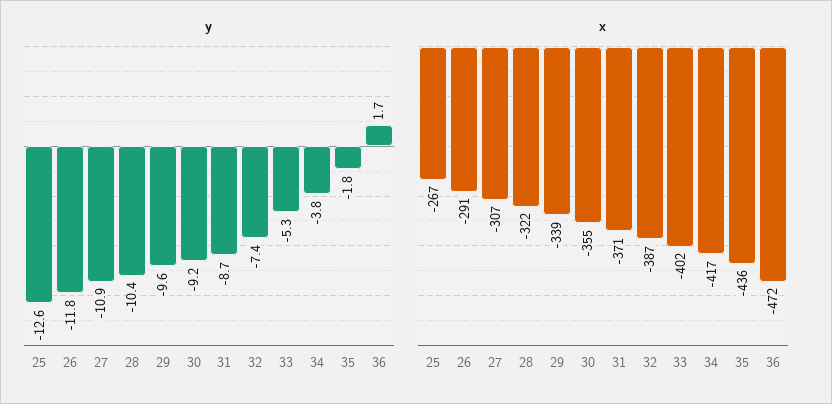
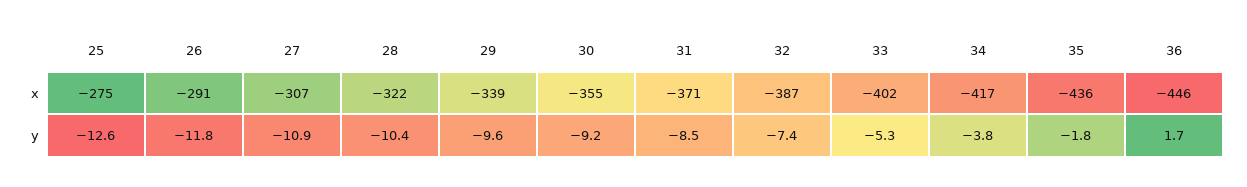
  {
    "y": {
      "25": -12.6,
      "26": -11.8,
      "27": -10.9,
      "28": -10.4,
      "29": -9.6,
      "30": -9.2,
-     "31": -8.7,
+     "31": -8.5,
      "32": -7.4,
      "33": -5.3,
      "34": -3.8,
      "35": -1.8,
      "36": 1.7
    },
    "x": {
-     "25": -267,
+     "25": -275,
      "26": -291,
      "27": -307,
      "28": -322,
      "29": -339,
      "30": -355,
      "31": -371,
      "32": -387,
      "33": -402,
      "34": -417,
      "35": -436,
-     "36": -472
+     "36": -446
    }
  }

